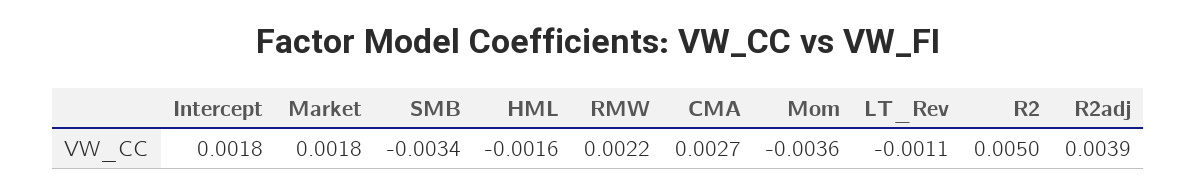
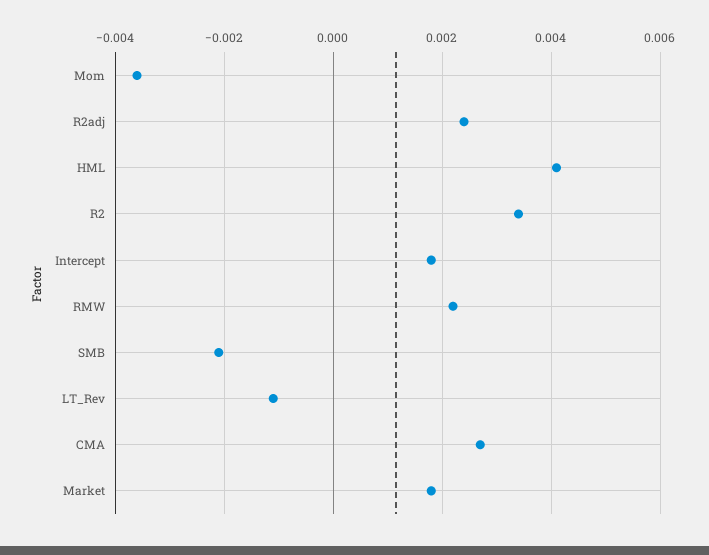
  {
    "Intercept": 0.0018,
    "Market": 0.0018,
-   "SMB": -0.0034,
+   "SMB": -0.002,
-   "HML": -0.0016,
+   "HML": 0.004,
    "RMW": 0.0022,
    "CMA": 0.0027,
    "Mom": -0.0036,
    "LT_Rev": -0.0011,
-   "R2": 0.005,
+   "R2": 0.0035,
-   "R2adj": 0.0039
+   "R2adj": 0.0025
  }

